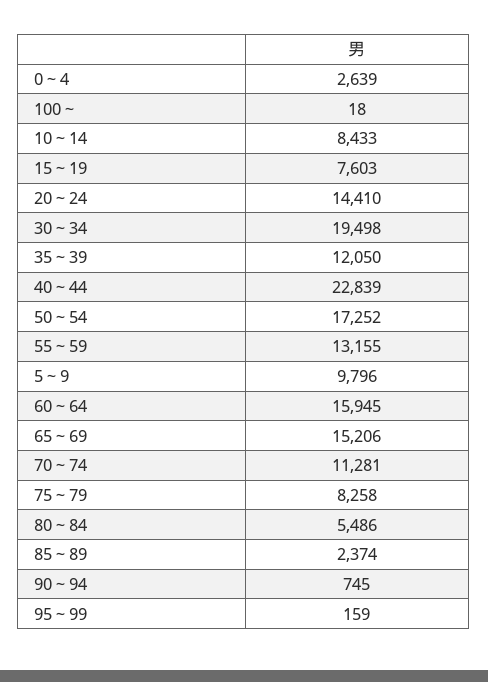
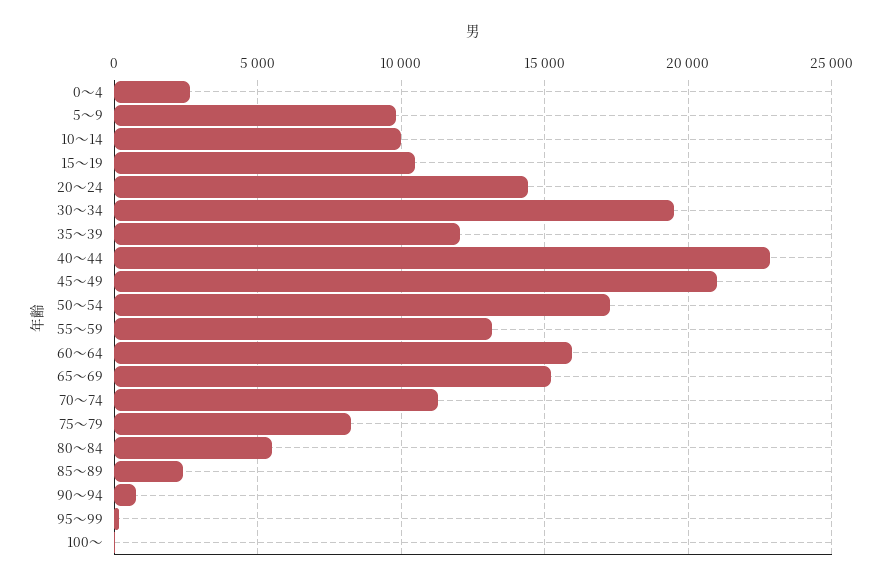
  {
    "0～4": 2639,
    "100～": 18,
-   "10～14": 8433,
+   "10～14": 10000,
-   "15～19": 7603,
+   "15～19": 10500,
    "20～24": 14410,
    "30～34": 19498,
    "35～39": 12050,
    "40～44": 22839,
    "50～54": 17252,
    "55～59": 13155,
    "5～9": 9796,
    "60～64": 15945,
    "65～69": 15206,
    "70～74": 11281,
    "75～79": 8258,
    "80～84": 5486,
    "85～89": 2374,
    "90～94": 745,
-   "95～99": 159
+   "95～99": 159,
+   "45～49": 21000
  }

